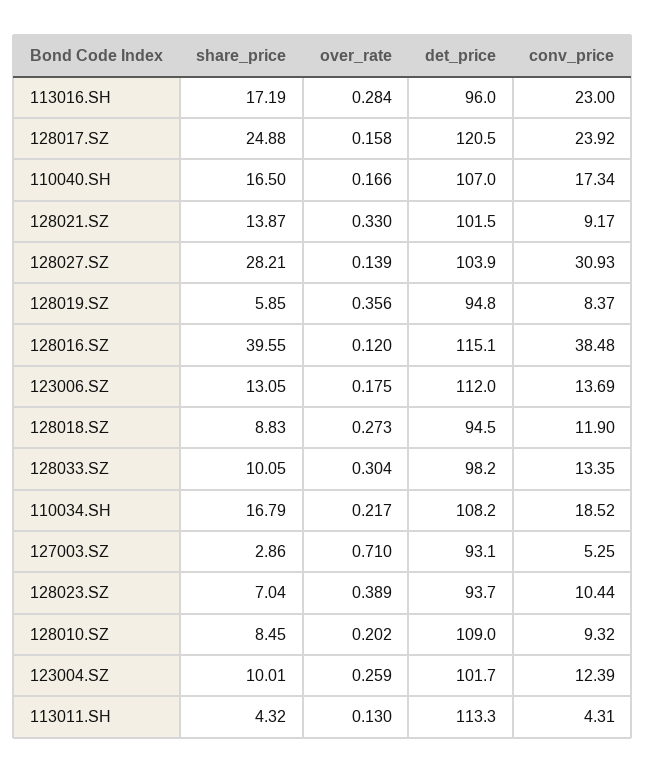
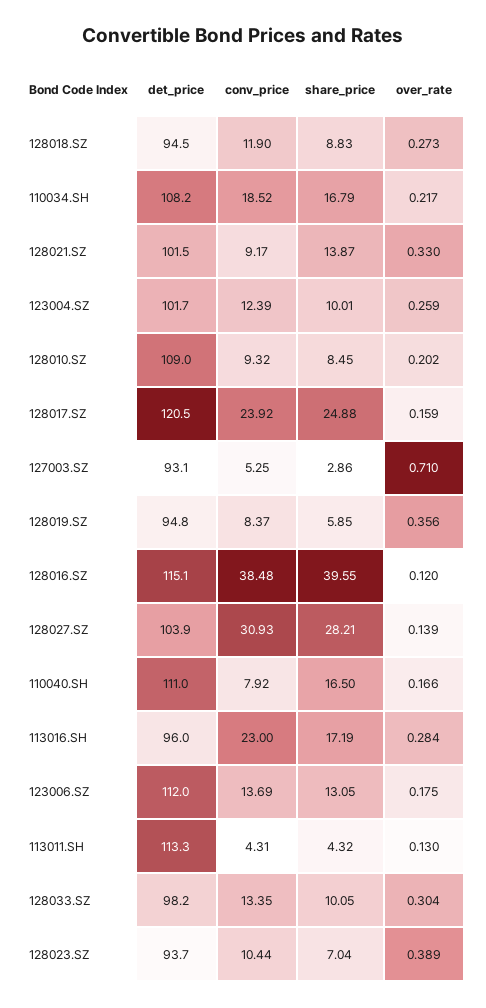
  {
    "share_price": {
      "113016.SH": 17.19,
      "128017.SZ": 24.88,
      "110040.SH": 16.5,
      "128021.SZ": 13.87,
      "128027.SZ": 28.21,
      "128019.SZ": 5.85,
      "128016.SZ": 39.55,
      "123006.SZ": 13.05,
      "128018.SZ": 8.83,
      "128033.SZ": 10.05,
      "110034.SH": 16.79,
      "127003.SZ": 2.86,
      "128023.SZ": 7.04,
      "128010.SZ": 8.45,
      "123004.SZ": 10.01,
      "113011.SH": 4.32
    },
    "over_rate": {
      "113016.SH": 0.284,
-     "128017.SZ": 0.158,
+     "128017.SZ": 0.159,
      "110040.SH": 0.166,
      "128021.SZ": 0.33,
      "128027.SZ": 0.139,
      "128019.SZ": 0.356,
      "128016.SZ": 0.12,
      "123006.SZ": 0.175,
      "128018.SZ": 0.273,
      "128033.SZ": 0.304,
      "110034.SH": 0.217,
      "127003.SZ": 0.71,
      "128023.SZ": 0.389,
      "128010.SZ": 0.202,
      "123004.SZ": 0.259,
      "113011.SH": 0.13
    },
    "det_price": {
      "113016.SH": 96,
      "128017.SZ": 120.5,
-     "110040.SH": 107,
+     "110040.SH": 111,
      "128021.SZ": 101.5,
      "128027.SZ": 103.9,
      "128019.SZ": 94.8,
      "128016.SZ": 115.1,
      "123006.SZ": 112,
      "128018.SZ": 94.5,
      "128033.SZ": 98.2,
      "110034.SH": 108.2,
      "127003.SZ": 93.1,
      "128023.SZ": 93.7,
      "128010.SZ": 109,
      "123004.SZ": 101.7,
      "113011.SH": 113.3
    },
    "conv_price": {
      "113016.SH": 23,
      "128017.SZ": 23.92,
-     "110040.SH": 17.34,
+     "110040.SH": 7.92,
      "128021.SZ": 9.17,
      "128027.SZ": 30.93,
      "128019.SZ": 8.37,
      "128016.SZ": 38.48,
      "123006.SZ": 13.69,
      "128018.SZ": 11.9,
      "128033.SZ": 13.35,
      "110034.SH": 18.52,
      "127003.SZ": 5.25,
      "128023.SZ": 10.44,
      "128010.SZ": 9.32,
      "123004.SZ": 12.39,
      "113011.SH": 4.31
    }
  }

